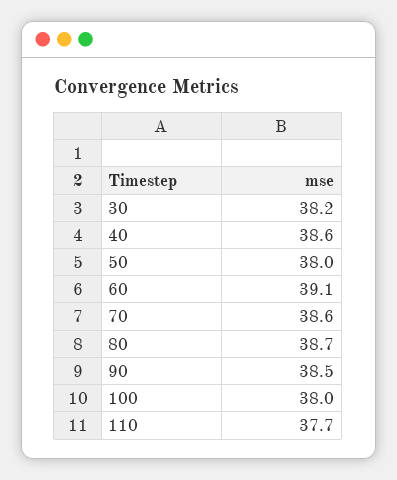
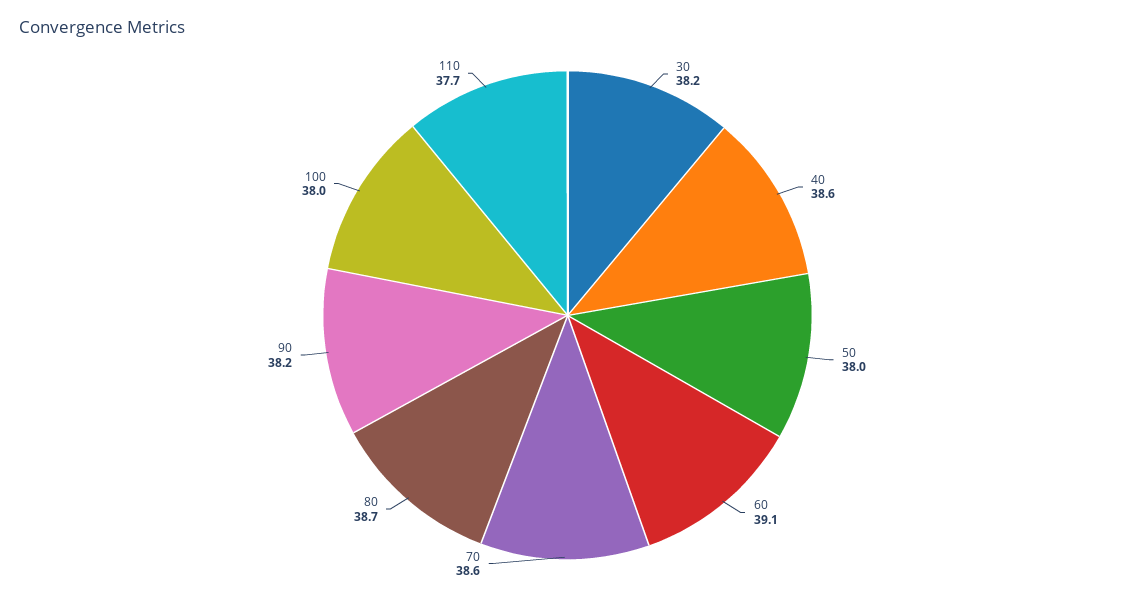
  {
    "30": 38.2,
    "40": 38.6,
    "50": 38,
    "60": 39.1,
    "70": 38.6,
    "80": 38.7,
-   "90": 38.5,
+   "90": 38.2,
    "100": 38,
    "110": 37.7
  }

